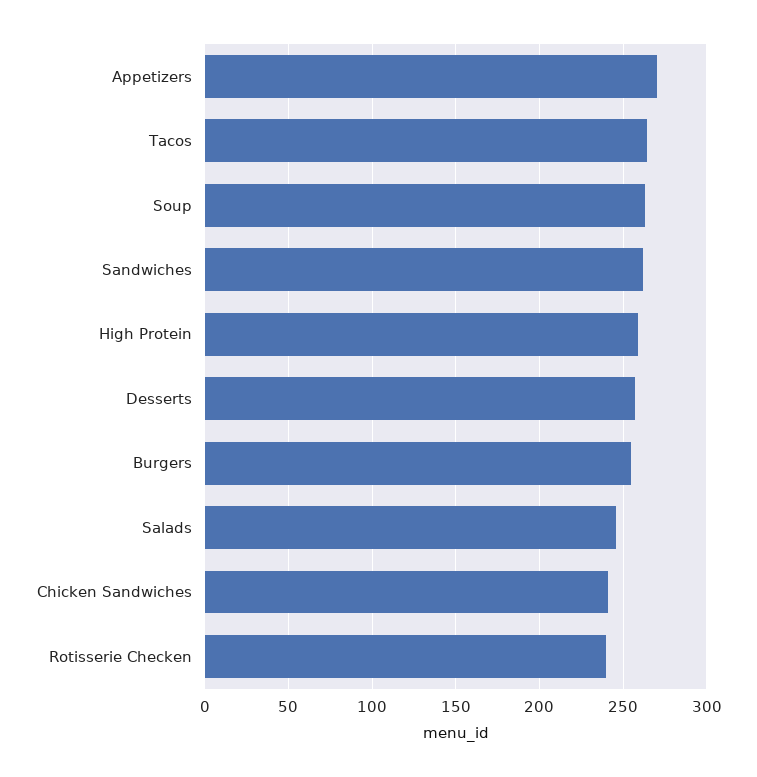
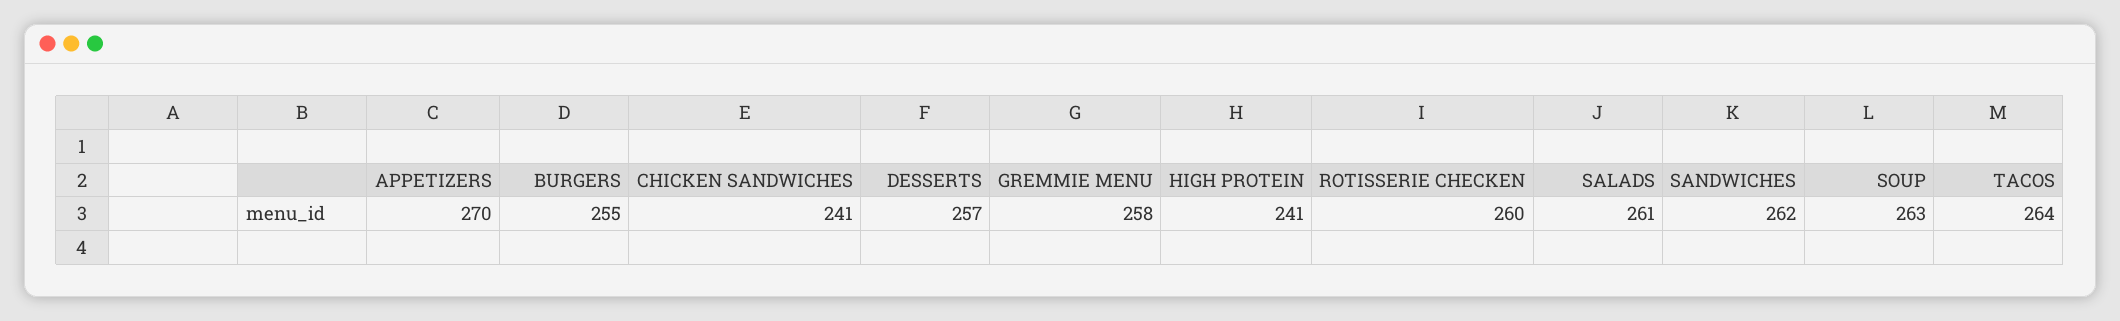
  {
    "Appetizers": 270,
    "Tacos": 264,
    "Soup": 263,
    "Sandwiches": 262,
-   "High Protein": 260,
+   "High Protein": 241,
    "Desserts": 257,
    "Burgers": 255,
-   "Salads": 245,
+   "Salads": 261,
    "Chicken Sandwiches": 241,
-   "Rotisserie Checken": 240
+   "Rotisserie Checken": 260,
+   "GREMMIE MENU": 258
  }

